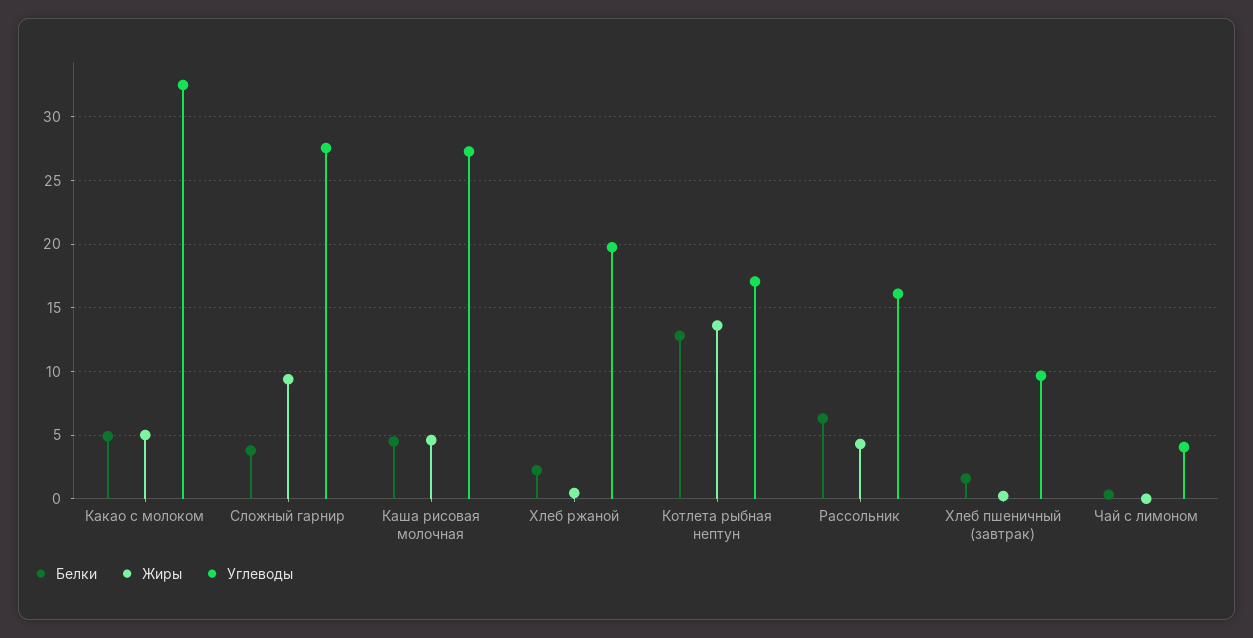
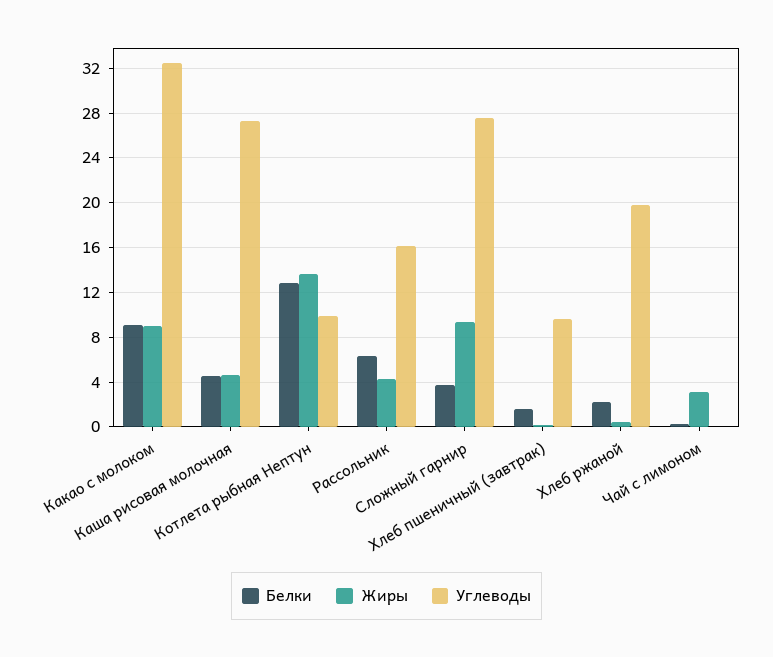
  {
    "Белки": {
-     "Какао с молоком": 5,
+     "Какао с молоком": 9,
      "Сложный гарнир": 4,
      "Каша рисовая молочная": 4.5,
      "Хлеб ржаной": 2,
      "Котлета рыбная нептун": 13,
      "Рассольник": 6.5,
      "Хлеб пшеничный (завтрак)": 1.5,
      "Чай с лимоном": 0.5
    },
    "Жиры": {
-     "Какао с молоком": 5,
+     "Какао с молоком": 9,
      "Сложный гарнир": 9.5,
      "Каша рисовая молочная": 4.5,
      "Хлеб ржаной": 0.5,
      "Котлета рыбная нептун": 13.5,
      "Рассольник": 4.5,
      "Хлеб пшеничный (завтрак)": 0,
-     "Чай с лимоном": 0
+     "Чай с лимоном": 3
    },
    "Углеводы": {
      "Какао с молоком": 32.5,
      "Сложный гарнир": 27.5,
      "Каша рисовая молочная": 27.5,
      "Хлеб ржаной": 20,
-     "Котлета рыбная нептун": 17,
+     "Котлета рыбная нептун": 10,
      "Рассольник": 16,
      "Хлеб пшеничный (завтрак)": 9.5,
-     "Чай с лимоном": 4
+     "Чай с лимоном": 0
    }
  }

